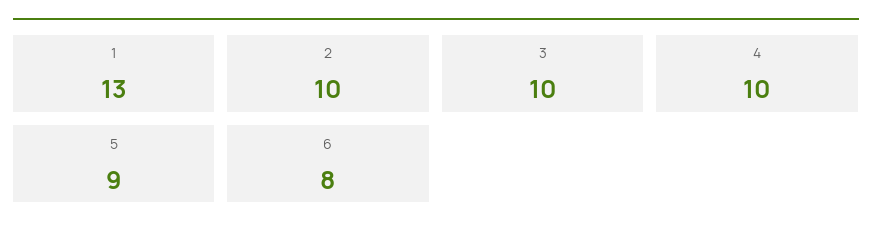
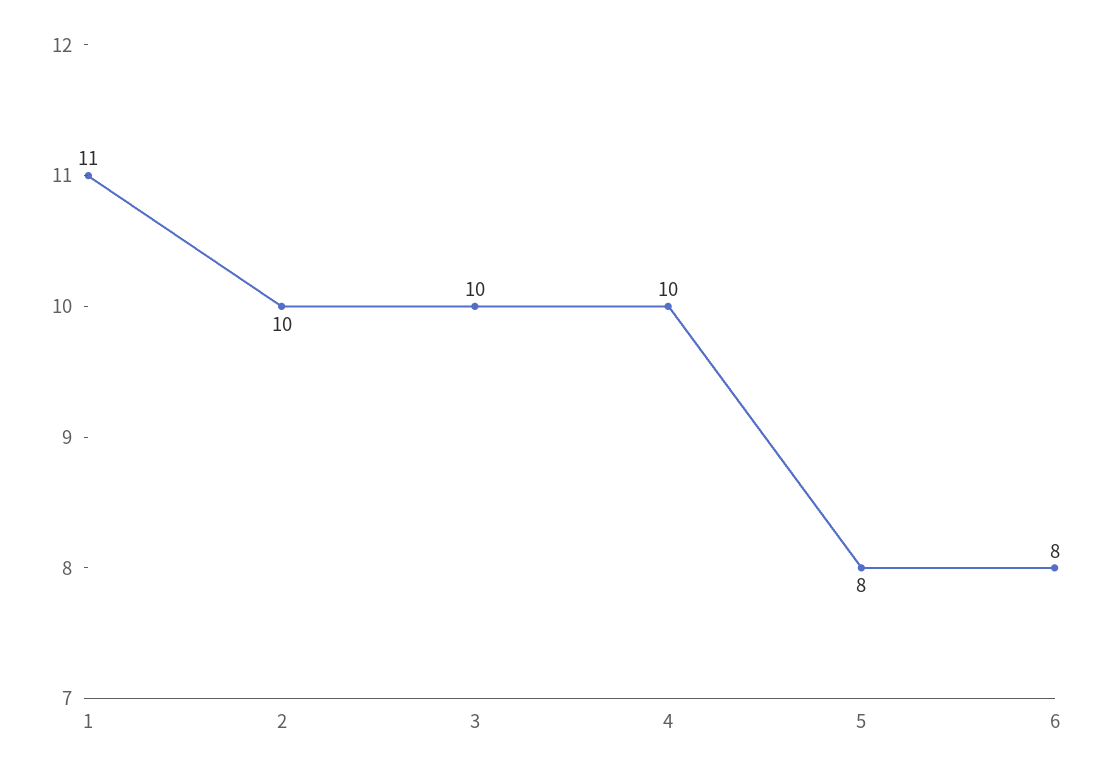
  {
-   "1": 13,
+   "1": 11,
    "2": 10,
    "3": 10,
    "4": 10,
-   "5": 9,
+   "5": 8,
    "6": 8
  }

